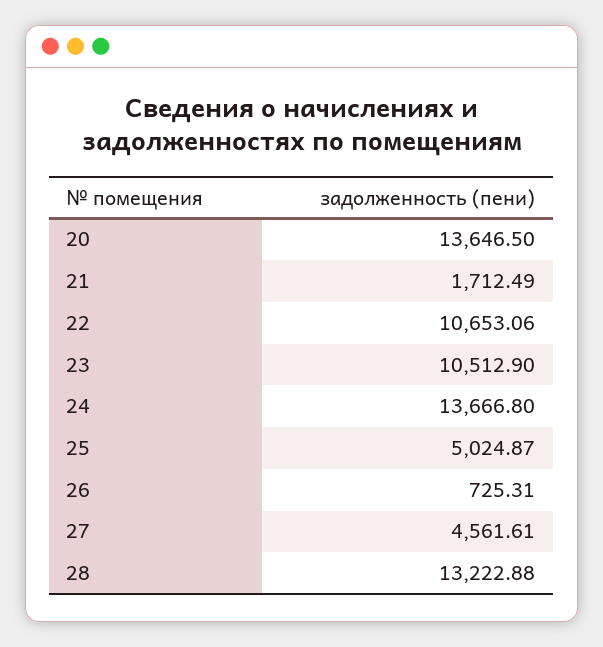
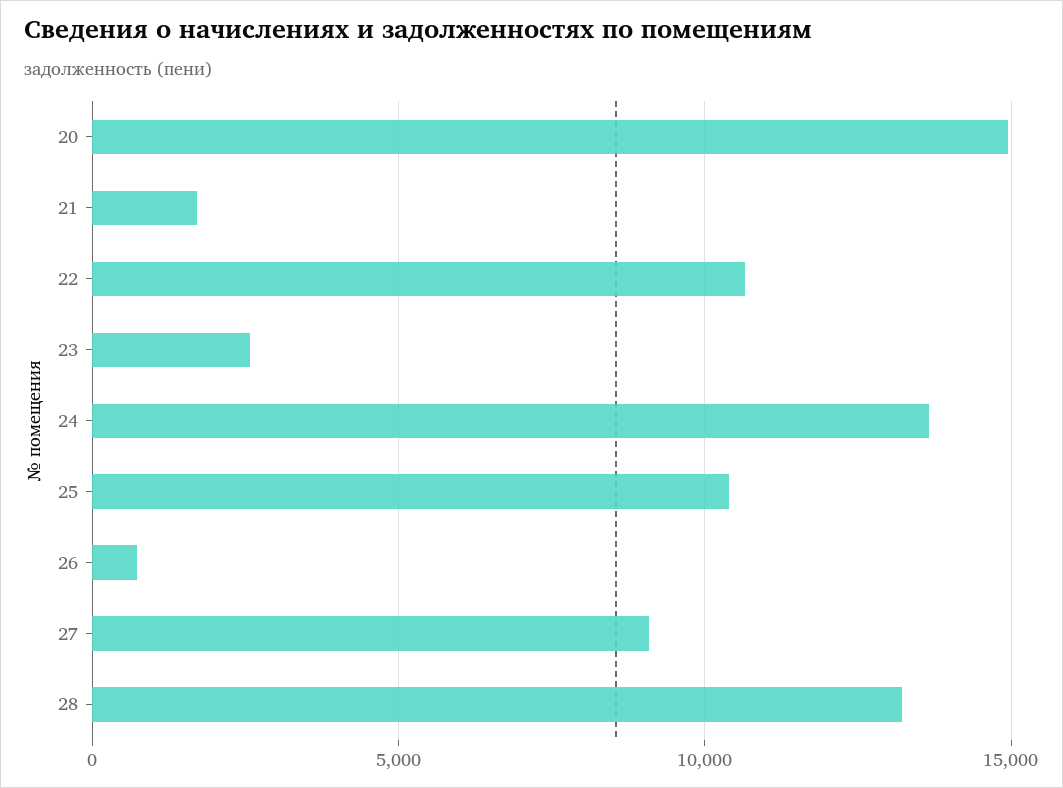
  {
-   "20": 13646.5,
+   "20": 15000,
    "21": 1712.49,
    "22": 10653.06,
-   "23": 10512.9,
+   "23": 2500,
    "24": 13666.8,
-   "25": 5024.87,
+   "25": 10500,
    "26": 725.31,
-   "27": 4561.61,
+   "27": 9000,
    "28": 13222.88
  }

